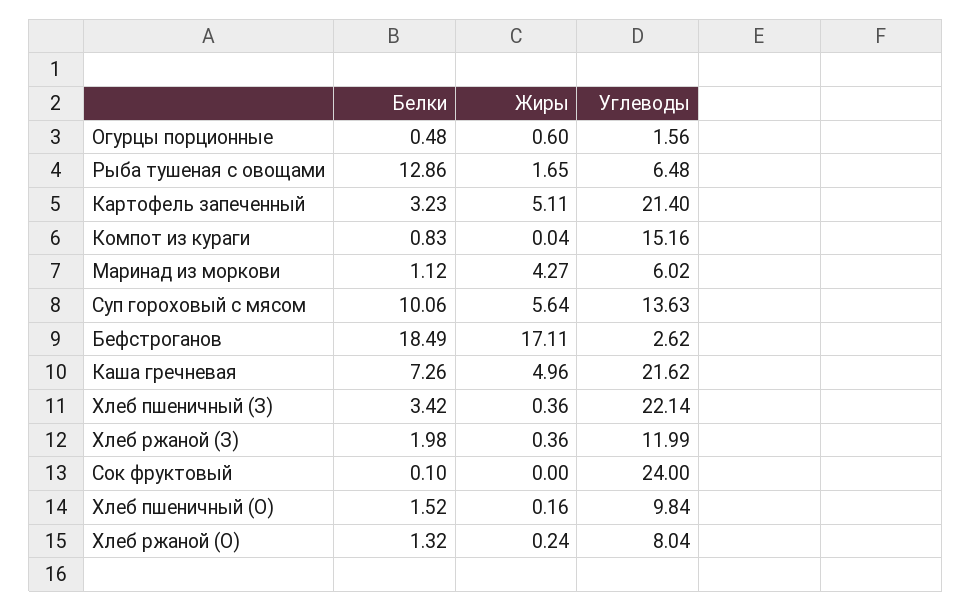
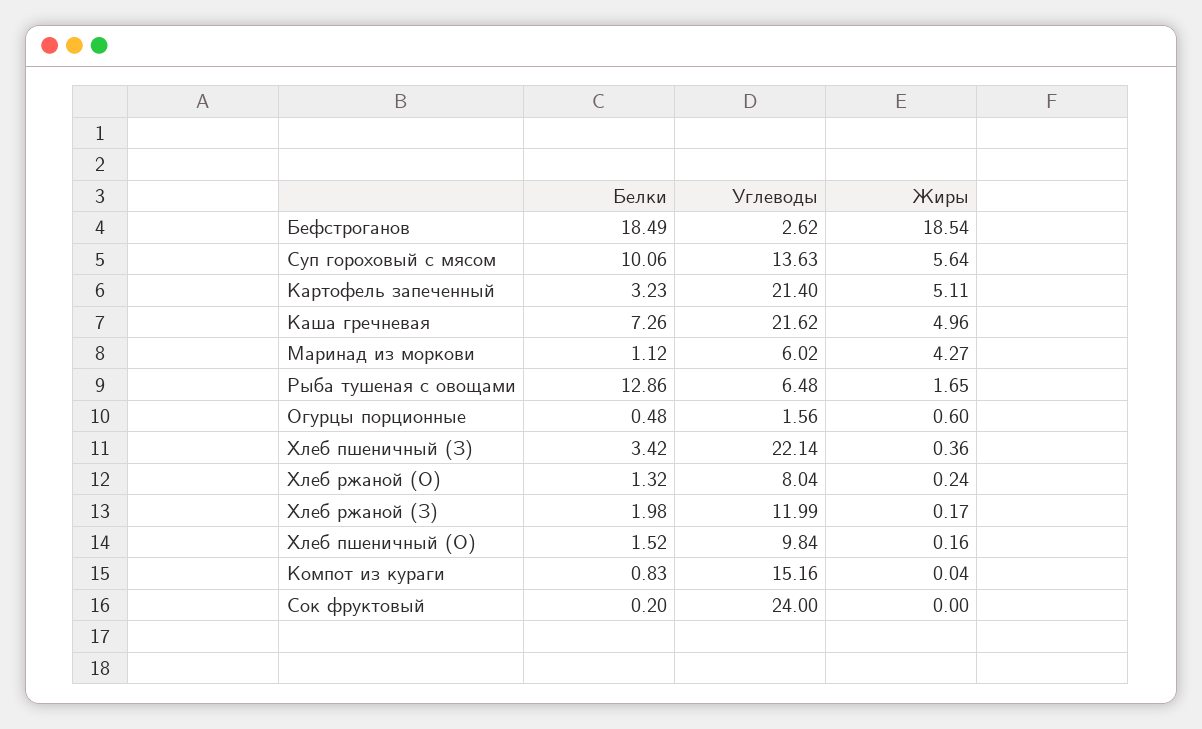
  {
    "Белки": {
      "Огурцы порционные": 0.48,
      "Рыба тушеная с овощами": 12.86,
      "Картофель запеченный": 3.23,
      "Компот из кураги": 0.83,
      "Маринад из моркови": 1.12,
      "Суп гороховый с мясом": 10.06,
      "Бефстроганов": 18.49,
      "Каша гречневая": 7.26,
      "Хлеб пшеничный (З)": 3.42,
      "Хлеб ржаной (З)": 1.98,
-     "Сок фруктовый": 0.1,
+     "Сок фруктовый": 0.2,
      "Хлеб пшеничный (О)": 1.52,
      "Хлеб ржаной (О)": 1.32
    },
    "Жиры": {
      "Огурцы порционные": 0.6,
      "Рыба тушеная с овощами": 1.65,
      "Картофель запеченный": 5.11,
      "Компот из кураги": 0.04,
      "Маринад из моркови": 4.27,
      "Суп гороховый с мясом": 5.64,
-     "Бефстроганов": 17.11,
+     "Бефстроганов": 18.54,
      "Каша гречневая": 4.96,
      "Хлеб пшеничный (З)": 0.36,
-     "Хлеб ржаной (З)": 0.36,
+     "Хлеб ржаной (З)": 0.17,
      "Сок фруктовый": 0,
      "Хлеб пшеничный (О)": 0.16,
      "Хлеб ржаной (О)": 0.24
    },
    "Углеводы": {
      "Огурцы порционные": 1.56,
      "Рыба тушеная с овощами": 6.48,
      "Картофель запеченный": 21.4,
      "Компот из кураги": 15.16,
      "Маринад из моркови": 6.02,
      "Суп гороховый с мясом": 13.63,
      "Бефстроганов": 2.62,
      "Каша гречневая": 21.62,
      "Хлеб пшеничный (З)": 22.14,
      "Хлеб ржаной (З)": 11.99,
      "Сок фруктовый": 24,
      "Хлеб пшеничный (О)": 9.84,
      "Хлеб ржаной (О)": 8.04
    }
  }

